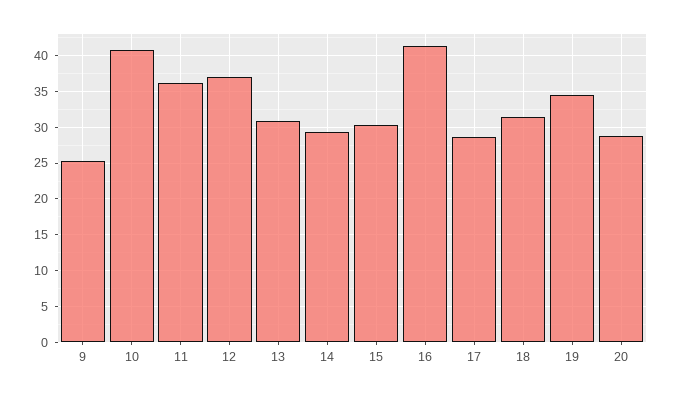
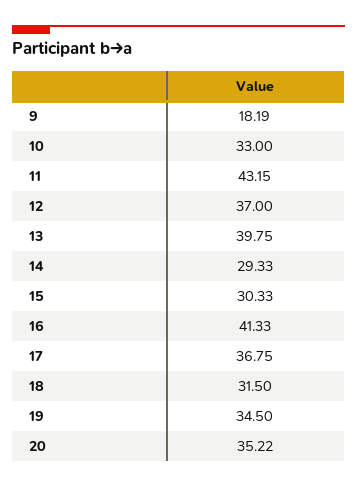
  {
-   "9": 25,
+   "9": 18.19,
-   "10": 41,
+   "10": 33,
-   "11": 36,
+   "11": 43.15,
    "12": 37,
-   "13": 31,
+   "13": 39.75,
    "14": 29.33,
    "15": 30.33,
    "16": 41.33,
-   "17": 29,
+   "17": 36.75,
    "18": 31.5,
    "19": 34.5,
-   "20": 29
+   "20": 35.22
  }

